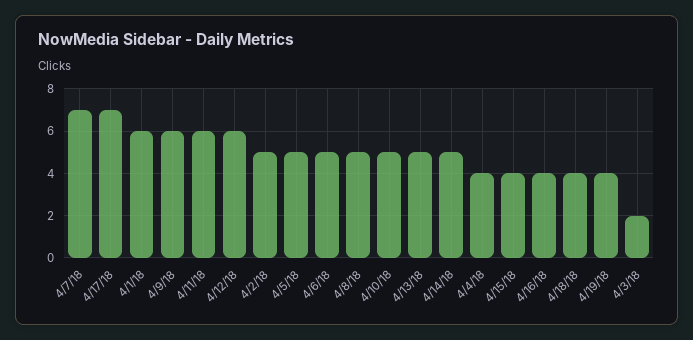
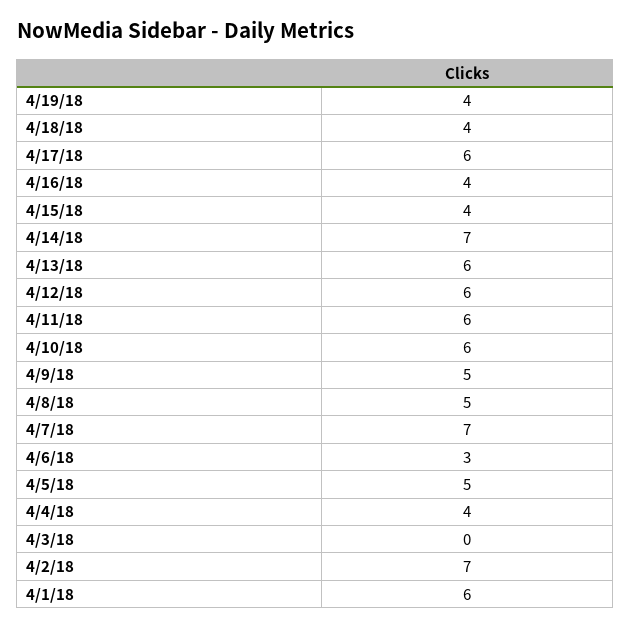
  {
    "4/7/18": 7,
-   "4/17/18": 7,
+   "4/17/18": 6,
    "4/1/18": 6,
-   "4/9/18": 6,
+   "4/9/18": 5,
    "4/11/18": 6,
    "4/12/18": 6,
-   "4/2/18": 5,
+   "4/2/18": 7,
    "4/5/18": 5,
-   "4/6/18": 5,
+   "4/6/18": 3,
    "4/8/18": 5,
-   "4/10/18": 5,
+   "4/10/18": 6,
-   "4/13/18": 5,
+   "4/13/18": 6,
-   "4/14/18": 5,
+   "4/14/18": 7,
    "4/4/18": 4,
    "4/15/18": 4,
    "4/16/18": 4,
    "4/18/18": 4,
    "4/19/18": 4,
-   "4/3/18": 2
+   "4/3/18": 0
  }

